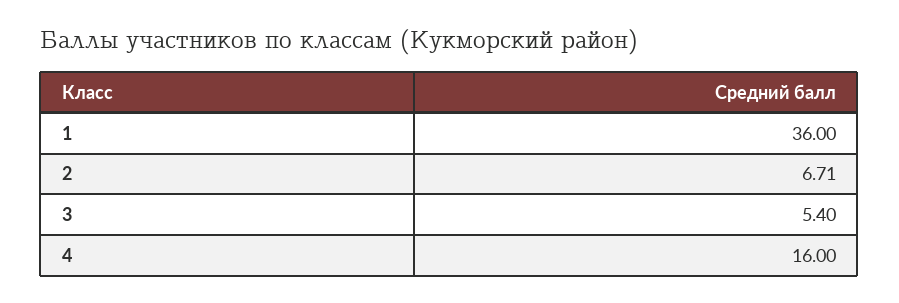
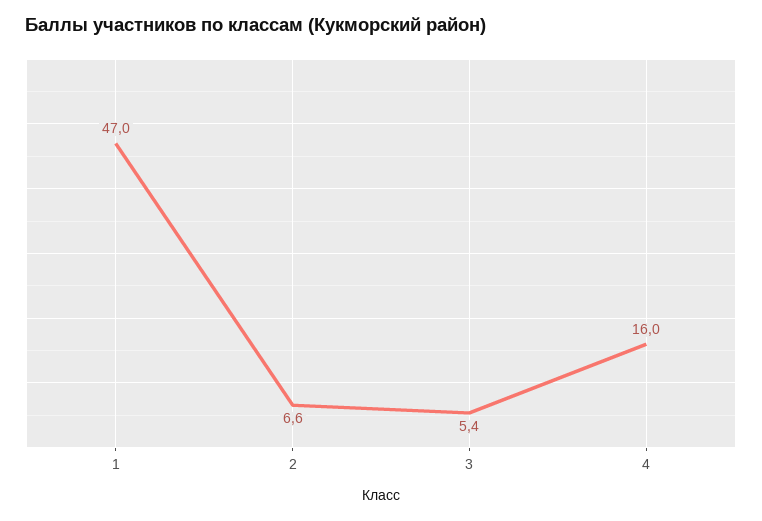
  {
-   "1": 36,
+   "1": 47,
-   "2": 6.71,
+   "2": 6.6,
    "3": 5.4,
    "4": 16
  }

